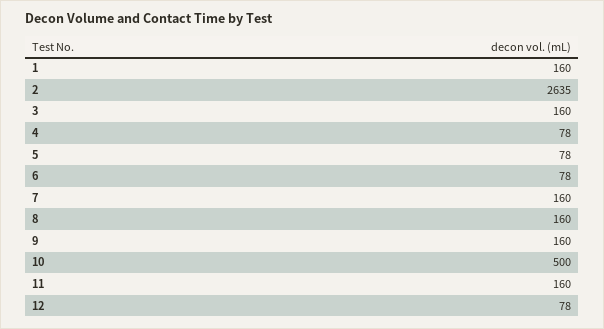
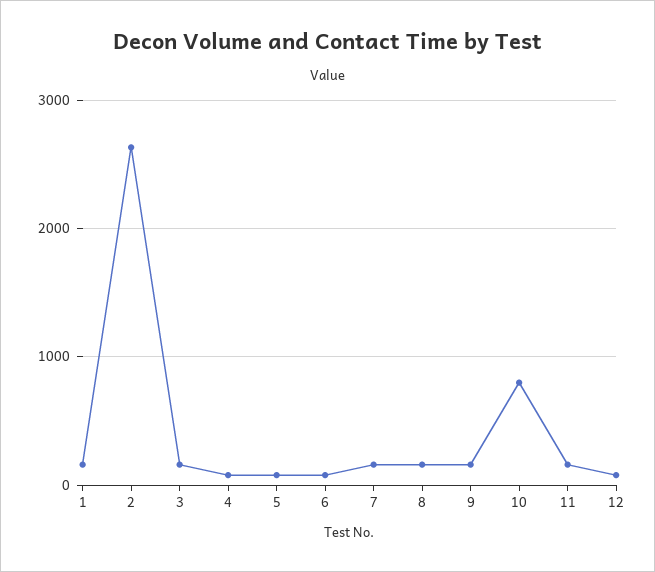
  {
    "1": 160,
    "2": 2635,
    "3": 160,
    "4": 78,
    "5": 78,
    "6": 78,
    "7": 160,
    "8": 160,
    "9": 160,
-   "10": 500,
+   "10": 800,
    "11": 160,
    "12": 78
  }

